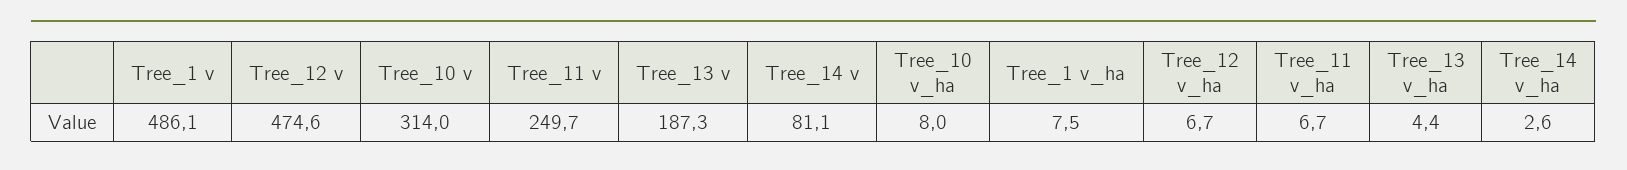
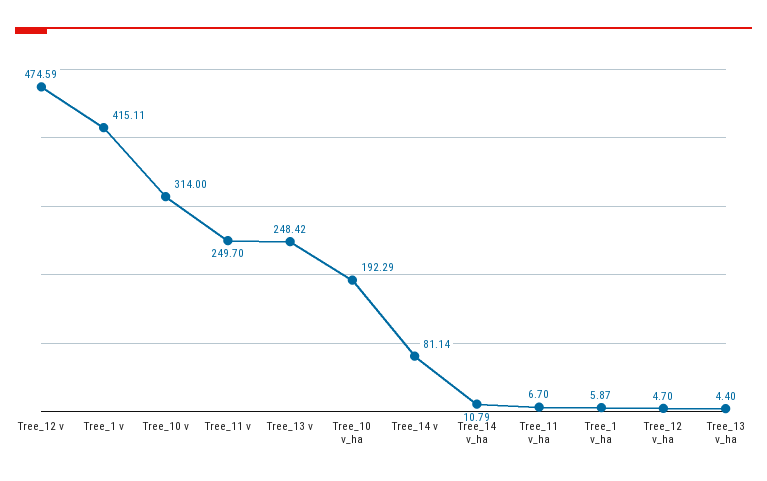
  {
-   "Tree_1 v": 486.1,
+   "Tree_1 v": 415.11,
    "Tree_12 v": 474.59,
    "Tree_10 v": 314,
    "Tree_11 v": 249.7,
-   "Tree_13 v": 187.3,
+   "Tree_13 v": 248.42,
    "Tree_14 v": 81.14,
-   "Tree_10 v_ha": 8,
+   "Tree_10 v_ha": 192.29,
-   "Tree_1 v_ha": 7.5,
+   "Tree_1 v_ha": 5.87,
-   "Tree_12 v_ha": 6.7,
+   "Tree_12 v_ha": 4.7,
    "Tree_11 v_ha": 6.7,
    "Tree_13 v_ha": 4.4,
-   "Tree_14 v_ha": 2.6
+   "Tree_14 v_ha": 10.79
  }

